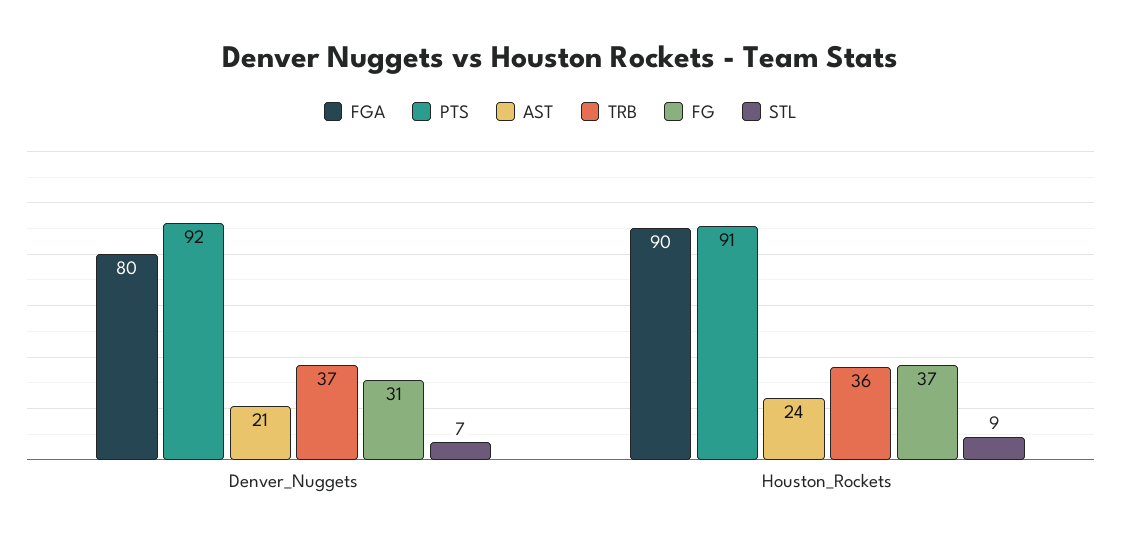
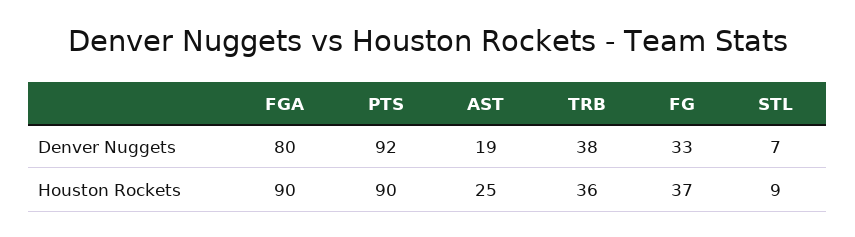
  {
    "FGA": {
      "Denver_Nuggets": 80,
      "Houston_Rockets": 90
    },
    "PTS": {
      "Denver_Nuggets": 92,
-     "Houston_Rockets": 91
+     "Houston_Rockets": 90
    },
    "AST": {
-     "Denver_Nuggets": 21,
+     "Denver_Nuggets": 19,
-     "Houston_Rockets": 24
+     "Houston_Rockets": 25
    },
    "TRB": {
-     "Denver_Nuggets": 37,
+     "Denver_Nuggets": 38,
      "Houston_Rockets": 36
    },
    "FG": {
-     "Denver_Nuggets": 31,
+     "Denver_Nuggets": 33,
      "Houston_Rockets": 37
    },
    "STL": {
      "Denver_Nuggets": 7,
      "Houston_Rockets": 9
    }
  }

